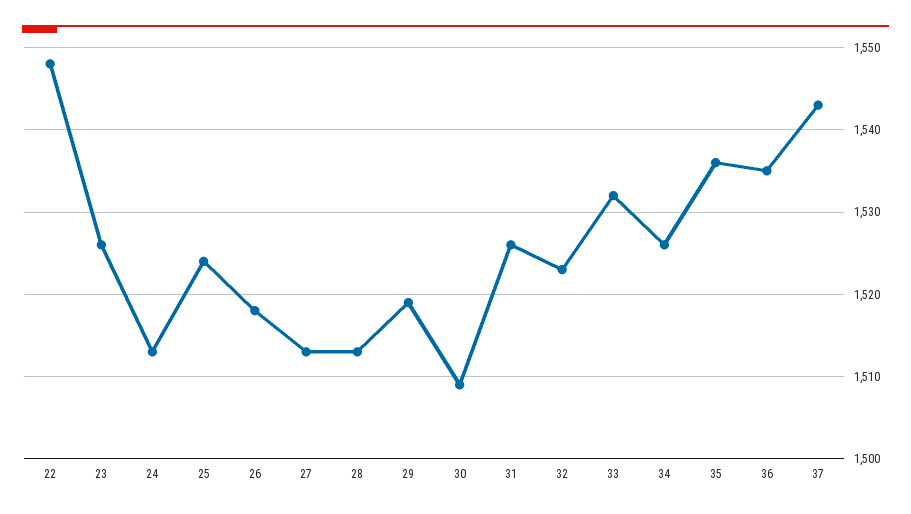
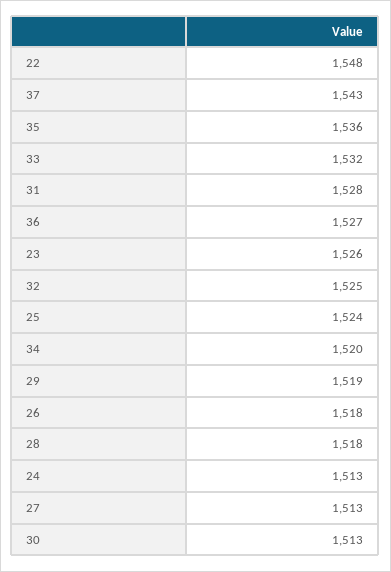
  {
    "22": 1548,
    "23": 1526,
    "24": 1513,
    "25": 1524,
    "26": 1518,
    "27": 1513,
-   "28": 1513,
+   "28": 1518,
    "29": 1519,
-   "30": 1509,
+   "30": 1513,
-   "31": 1526,
+   "31": 1528,
-   "32": 1523,
+   "32": 1525,
    "33": 1532,
-   "34": 1526,
+   "34": 1520,
    "35": 1536,
-   "36": 1535,
+   "36": 1527,
    "37": 1543
  }

